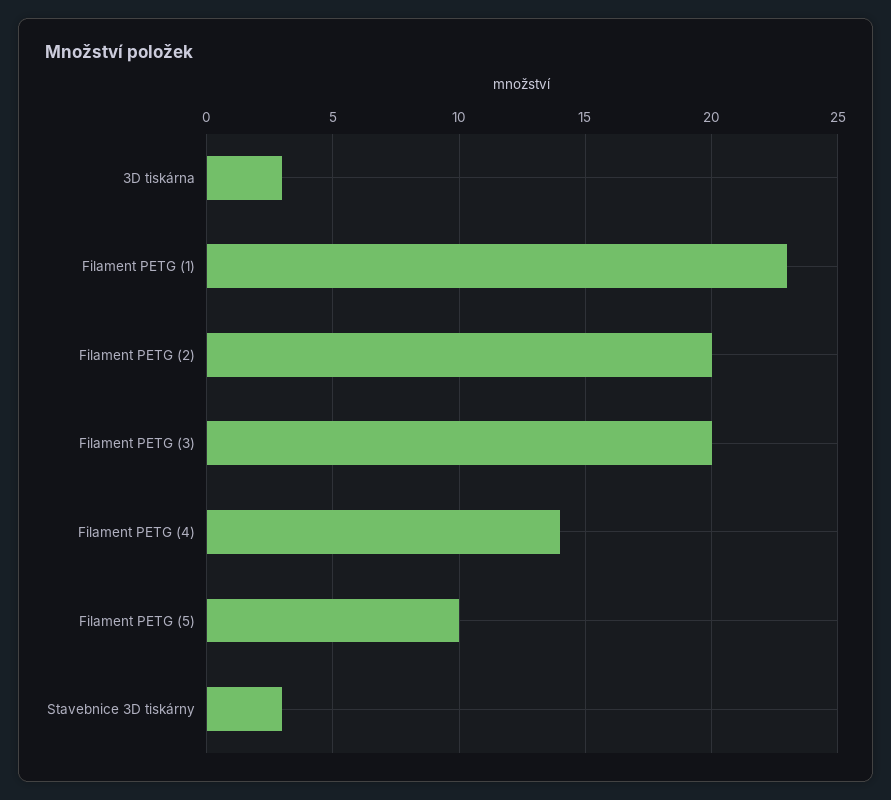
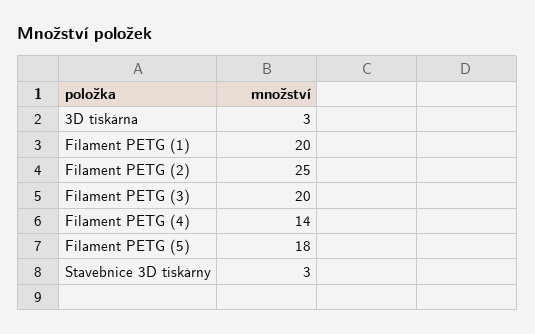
  {
    "3D tiskárna": 3,
-   "Filament PETG (1)": 23,
+   "Filament PETG (1)": 20,
-   "Filament PETG (2)": 20,
+   "Filament PETG (2)": 25,
    "Filament PETG (3)": 20,
    "Filament PETG (4)": 14,
-   "Filament PETG (5)": 10,
+   "Filament PETG (5)": 18,
    "Stavebnice 3D tiskárny": 3
  }

